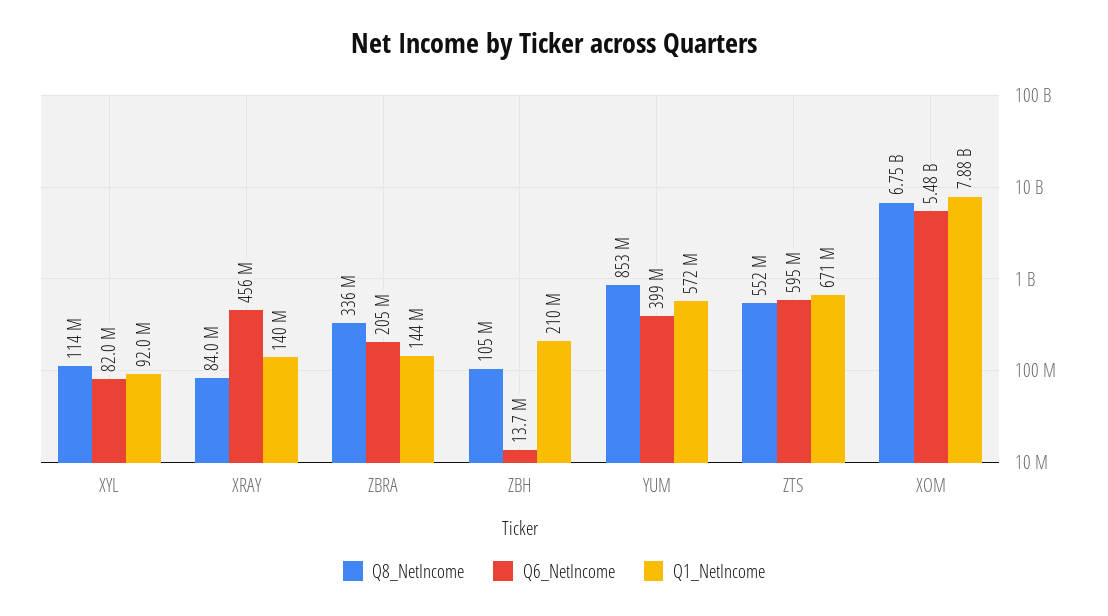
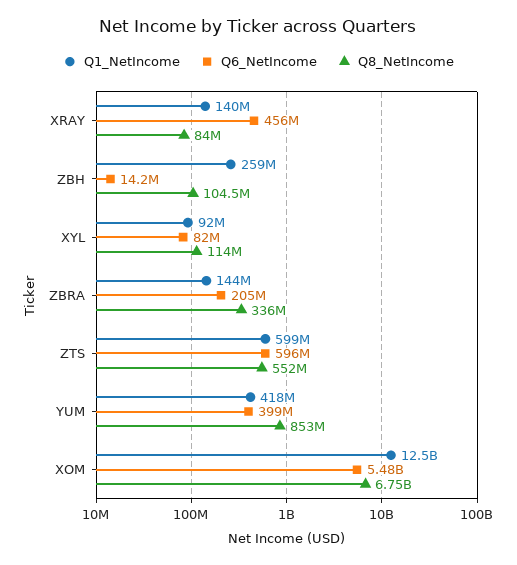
  {
    "Q8_NetIncome": {
      "XYL": 114000000,
      "XRAY": 84000000,
      "ZBRA": 336000000,
      "ZBH": 104500000,
      "YUM": 853000000,
      "ZTS": 552000000,
      "XOM": 6750000000
    },
    "Q6_NetIncome": {
      "XYL": 82000000,
      "XRAY": 456000000,
      "ZBRA": 205000000,
-     "ZBH": 13700000,
+     "ZBH": 14200000,
      "YUM": 399000000,
-     "ZTS": 595000000,
+     "ZTS": 596000000,
      "XOM": 5480000000
    },
    "Q1_NetIncome": {
      "XYL": 92000000,
      "XRAY": 140000000,
      "ZBRA": 144000000,
-     "ZBH": 210000000,
+     "ZBH": 259000000,
-     "YUM": 572000000,
+     "YUM": 418000000,
-     "ZTS": 671000000,
+     "ZTS": 599000000,
-     "XOM": 7880000000
+     "XOM": 12500000000
    }
  }

